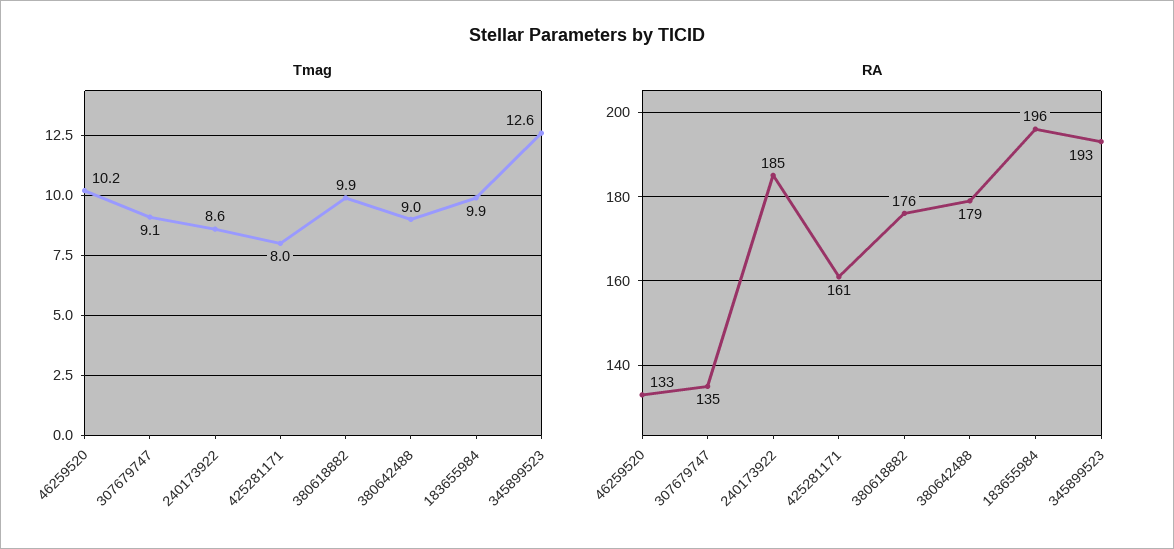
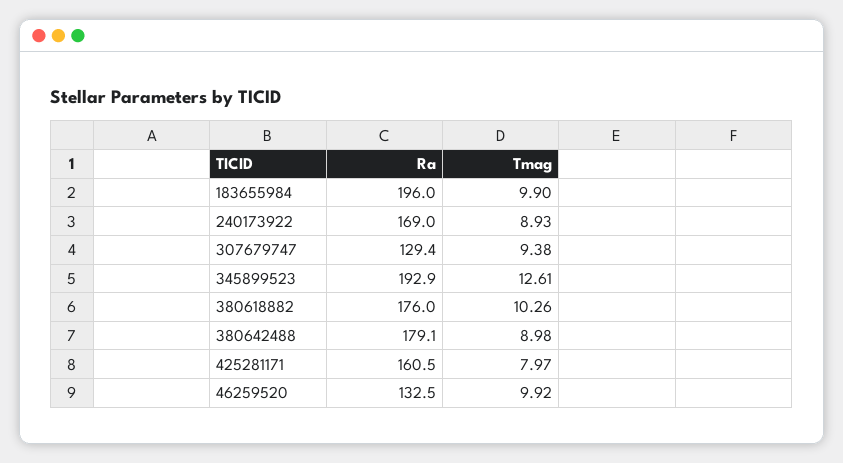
  {
    "Tmag": {
-     "46259520": 10.2,
+     "46259520": 9.92,
-     "307679747": 9.1,
+     "307679747": 9.38,
-     "240173922": 8.6,
+     "240173922": 8.93,
      "425281171": 7.97,
-     "380618882": 9.9,
+     "380618882": 10.26,
      "380642488": 8.98,
      "183655984": 9.9,
      "345899523": 12.61
    },
    "RA": {
      "46259520": 132.5,
-     "307679747": 135,
+     "307679747": 129.4,
-     "240173922": 185,
+     "240173922": 169,
      "425281171": 160.5,
      "380618882": 176,
      "380642488": 179.1,
      "183655984": 196,
      "345899523": 192.9
    }
  }

